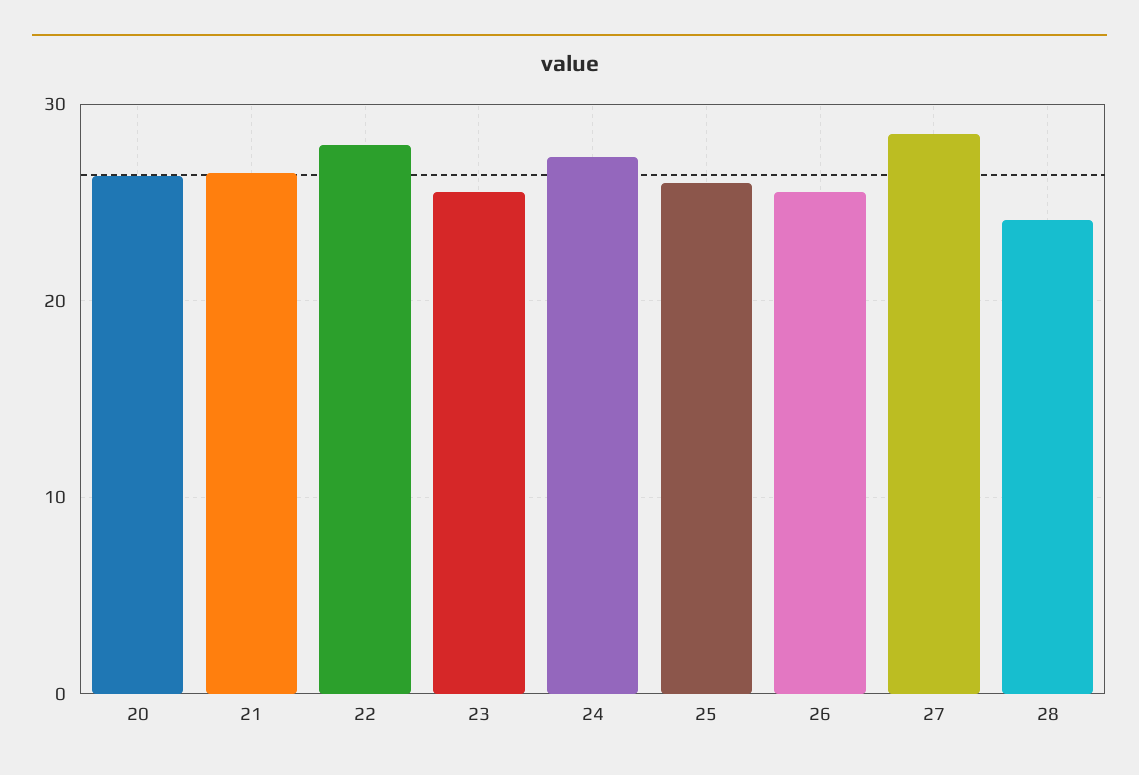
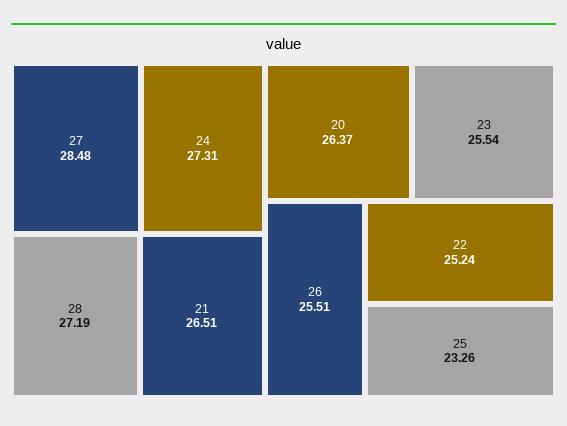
  {
    "20": 26.37,
    "21": 26.51,
-   "22": 28,
+   "22": 25.24,
    "23": 25.54,
    "24": 27.31,
-   "25": 26,
+   "25": 23.26,
    "26": 25.51,
    "27": 28.48,
-   "28": 24
+   "28": 27.19
  }

